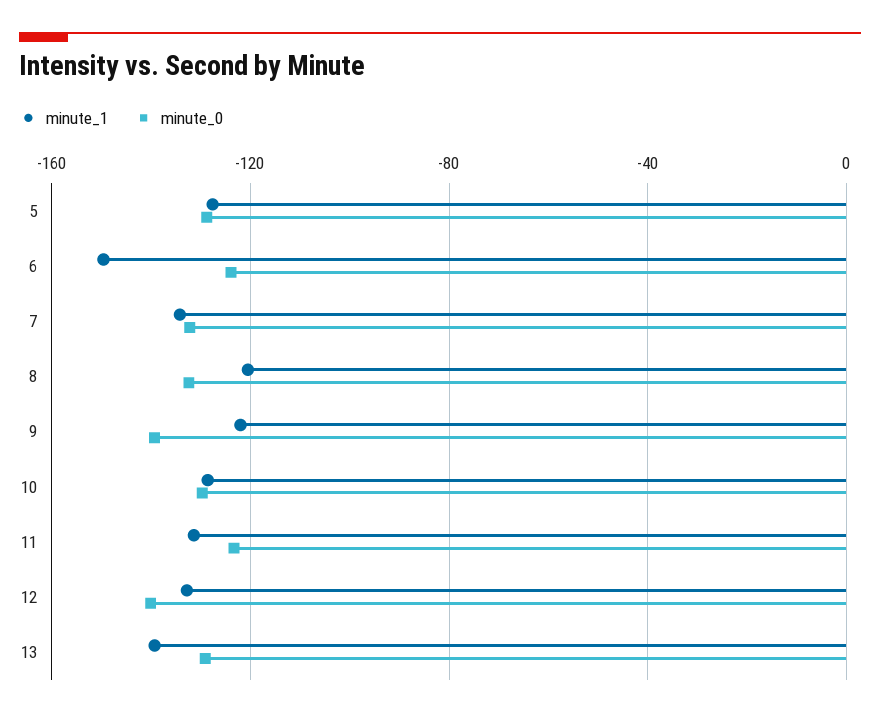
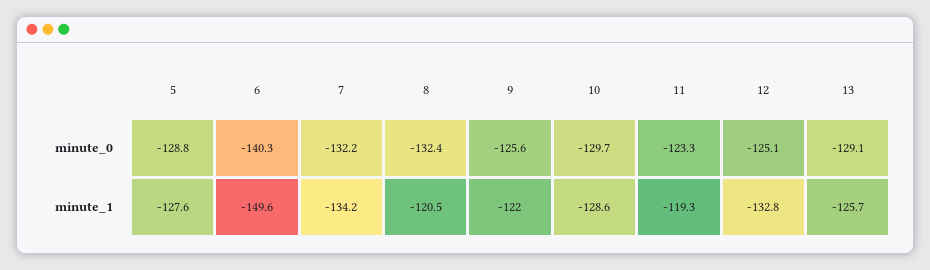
  {
    "minute_1": {
      "5": -127.6,
      "6": -149.6,
      "7": -134.2,
      "8": -120.5,
      "9": -122,
      "10": -128.6,
-     "11": -130,
+     "11": -119.3,
      "12": -132.8,
-     "13": -140
+     "13": -125.7
    },
    "minute_0": {
      "5": -128.8,
-     "6": -125,
+     "6": -140.3,
      "7": -132.2,
      "8": -132.4,
-     "9": -140,
+     "9": -125.6,
      "10": -129.7,
      "11": -123.3,
-     "12": -140,
+     "12": -125.1,
      "13": -129.1
    }
  }

